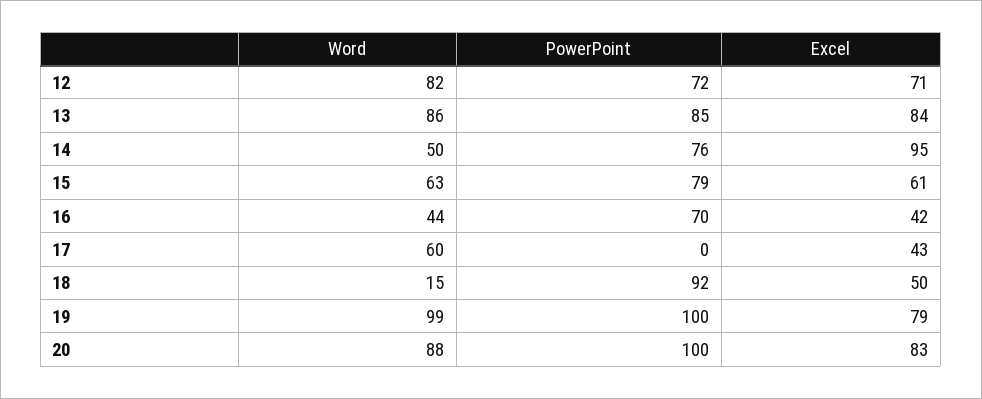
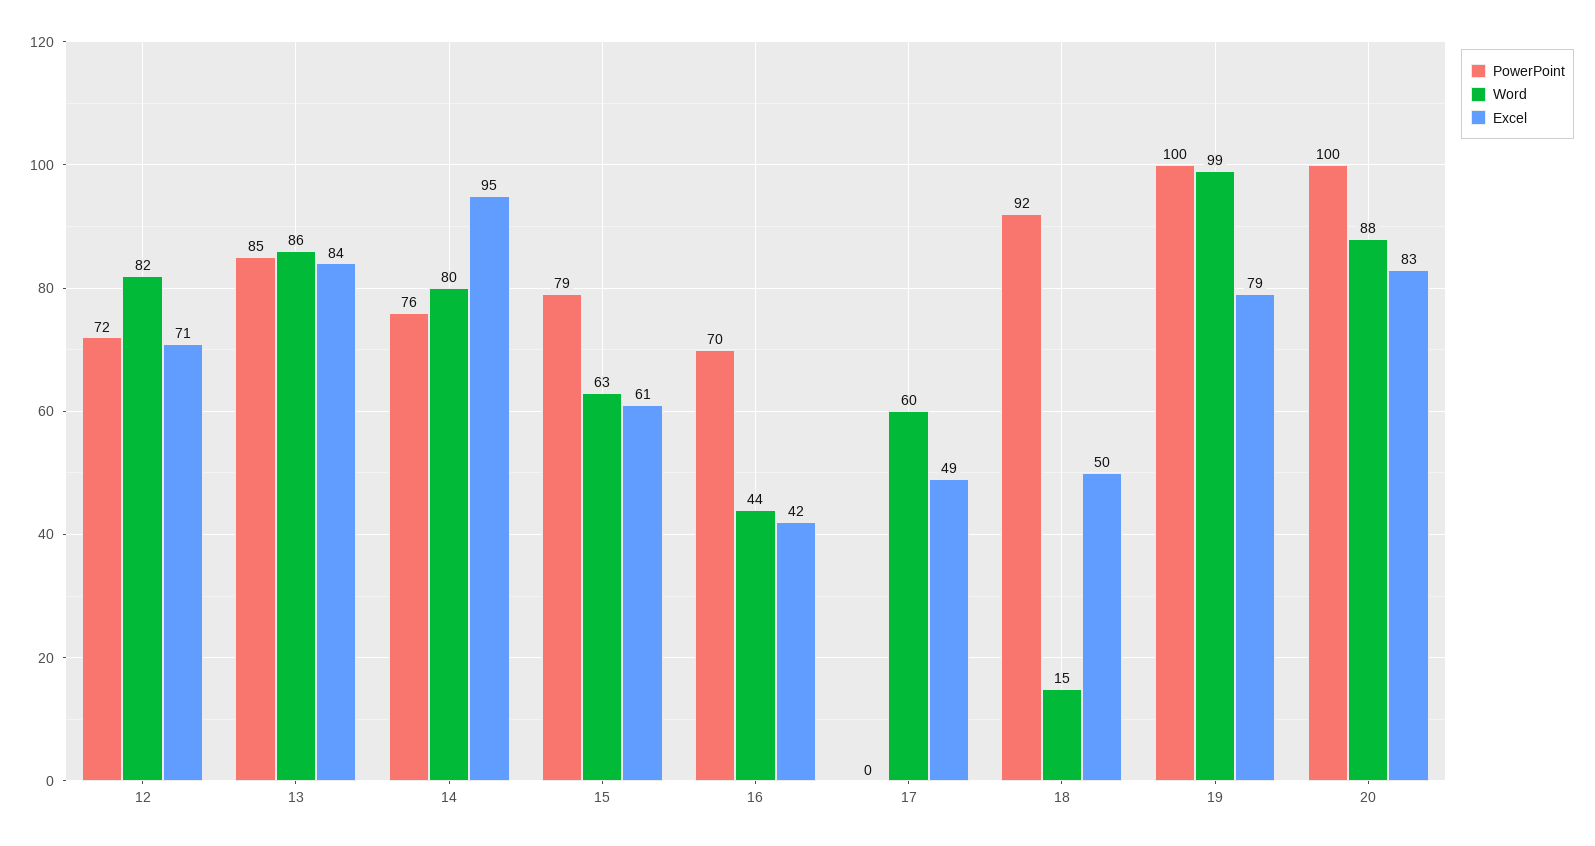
  {
    "Word": {
      "12": 82,
      "13": 86,
-     "14": 50,
+     "14": 80,
      "15": 63,
      "16": 44,
      "17": 60,
      "18": 15,
      "19": 99,
      "20": 88
    },
    "PowerPoint": {
      "12": 72,
      "13": 85,
      "14": 76,
      "15": 79,
      "16": 70,
      "17": 0,
      "18": 92,
      "19": 100,
      "20": 100
    },
    "Excel": {
      "12": 71,
      "13": 84,
      "14": 95,
      "15": 61,
      "16": 42,
-     "17": 43,
+     "17": 49,
      "18": 50,
      "19": 79,
      "20": 83
    }
  }

